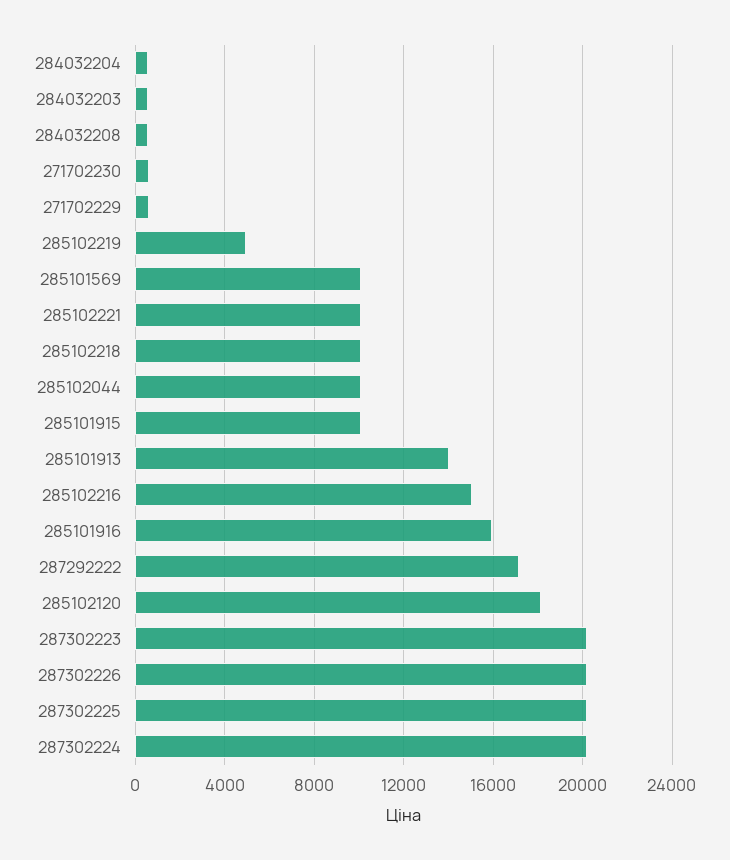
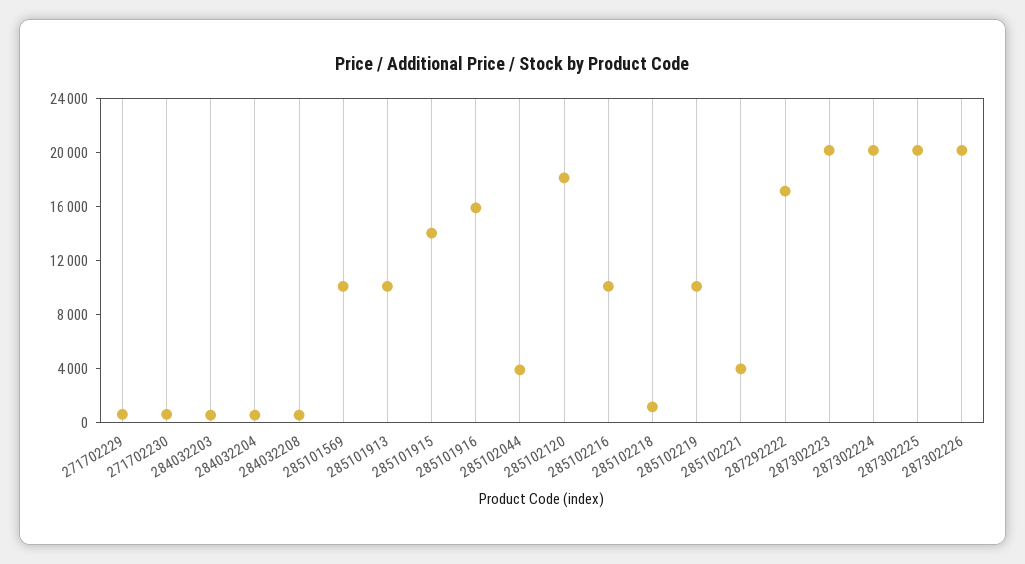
  {
    "284032204": 500,
    "284032203": 500,
    "284032208": 500,
    "271702230": 500,
    "271702229": 500,
-   "285102219": 5000,
+   "285102219": 10000,
    "285101569": 10000,
-   "285102221": 10000,
+   "285102221": 4000,
-   "285102218": 10000,
+   "285102218": 1000,
-   "285102044": 10000,
+   "285102044": 4000,
-   "285101915": 10000,
+   "285101915": 14000,
-   "285101913": 14000,
+   "285101913": 10000,
-   "285102216": 15000,
+   "285102216": 10000,
    "285101916": 16000,
    "287292222": 17000,
    "285102120": 18000,
    "287302223": 20000,
    "287302226": 20000,
    "287302225": 20000,
    "287302224": 20000
  }

